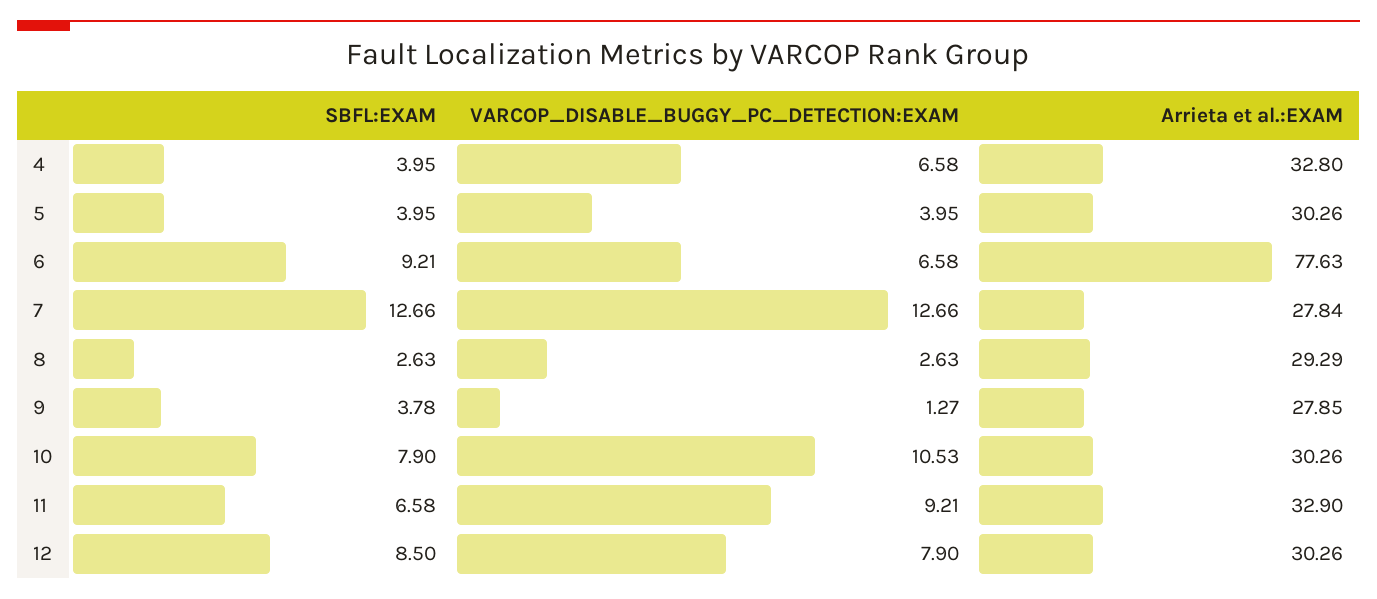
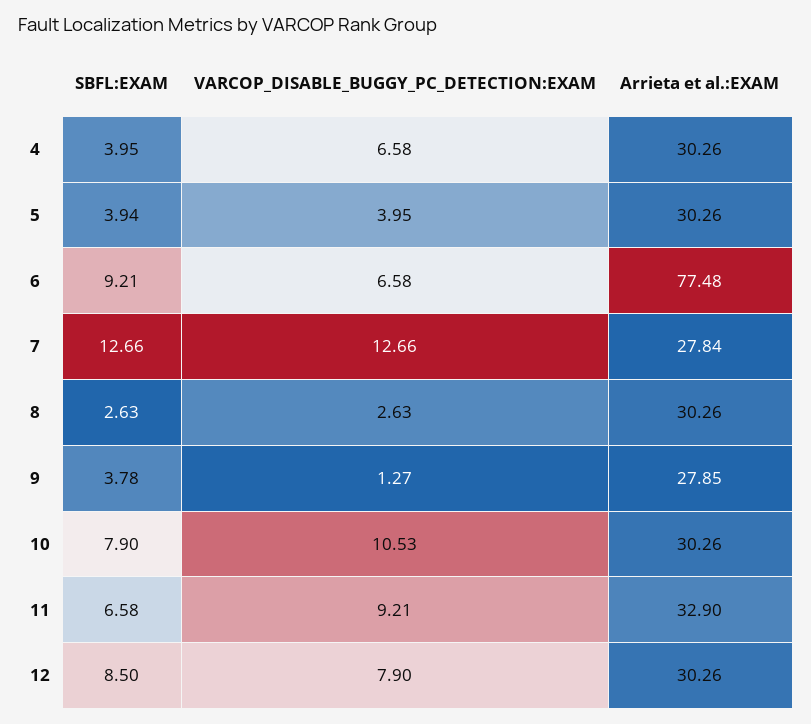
  {
    "SBFL:EXAM": {
      "4": 3.95,
-     "5": 3.95,
+     "5": 3.94,
      "6": 9.21,
      "7": 12.66,
      "8": 2.63,
      "9": 3.78,
      "10": 7.9,
      "11": 6.58,
      "12": 8.5
    },
    "VARCOP_DISABLE_BUGGY_PC_DETECTION:EXAM": {
      "4": 6.58,
      "5": 3.95,
      "6": 6.58,
      "7": 12.66,
      "8": 2.63,
      "9": 1.27,
      "10": 10.53,
      "11": 9.21,
      "12": 7.9
    },
    "Arrieta et al.:EXAM": {
-     "4": 32.8,
+     "4": 30.26,
      "5": 30.26,
-     "6": 77.63,
+     "6": 77.48,
      "7": 27.84,
-     "8": 29.29,
+     "8": 30.26,
      "9": 27.85,
      "10": 30.26,
      "11": 32.9,
      "12": 30.26
    }
  }

